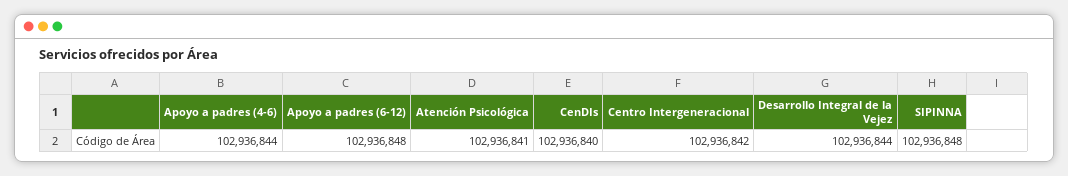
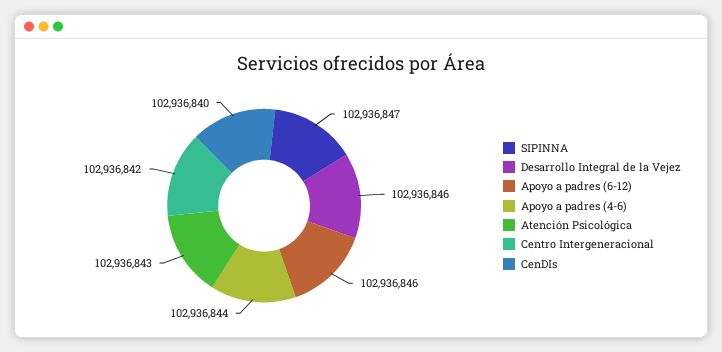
  {
    "Apoyo a padres (4-6)": 102936844,
-   "Apoyo a padres (6-12)": 102936848,
+   "Apoyo a padres (6-12)": 102936846,
-   "Atención Psicológica": 102936841,
+   "Atención Psicológica": 102936843,
    "CenDIs": 102936840,
    "Centro Intergeneracional": 102936842,
-   "Desarrollo Integral de la Vejez": 102936844,
+   "Desarrollo Integral de la Vejez": 102936846,
-   "SIPINNA": 102936848
+   "SIPINNA": 102936847
  }

